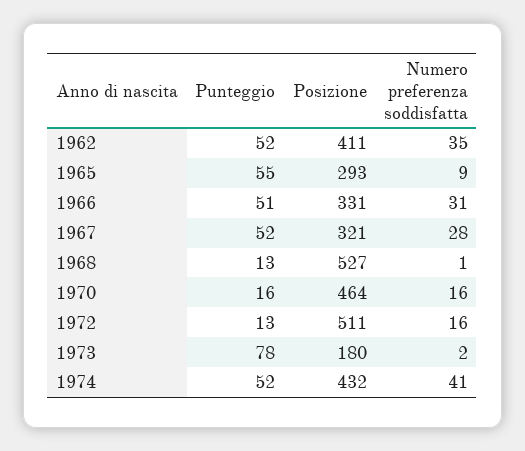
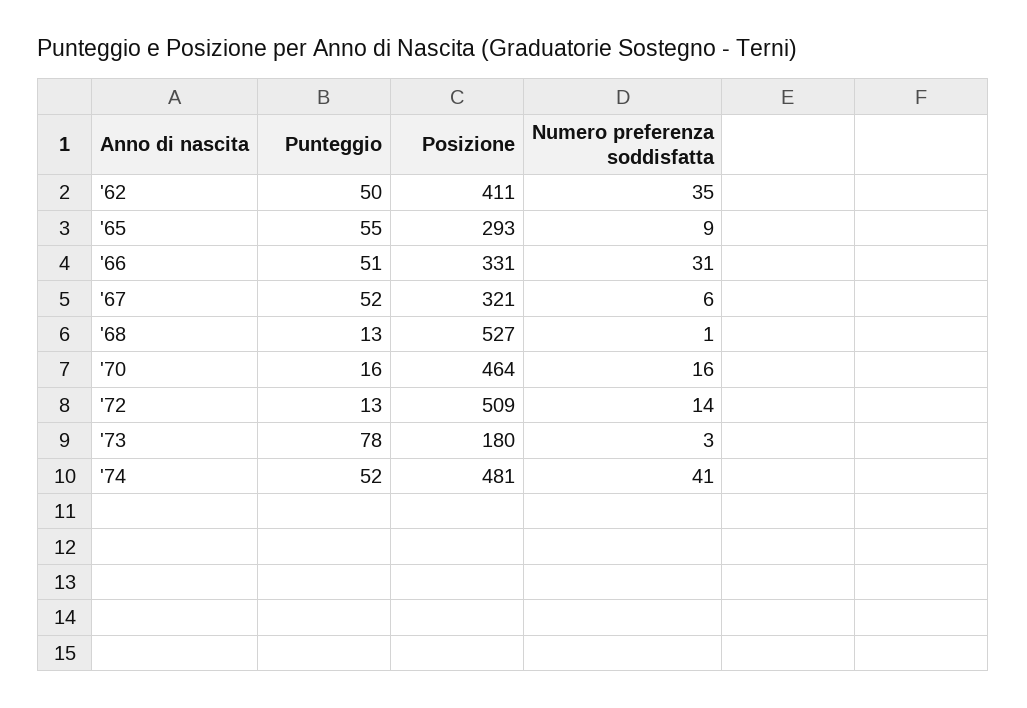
  {
    "Punteggio": {
-     "1962": 52,
+     "1962": 50,
      "1965": 55,
      "1966": 51,
      "1967": 52,
      "1968": 13,
      "1970": 16,
      "1972": 13,
      "1973": 78,
      "1974": 52
    },
    "Posizione": {
      "1962": 411,
      "1965": 293,
      "1966": 331,
      "1967": 321,
      "1968": 527,
      "1970": 464,
-     "1972": 511,
+     "1972": 509,
      "1973": 180,
-     "1974": 432
+     "1974": 481
    },
    "Numero preferenza soddisfatta": {
      "1962": 35,
      "1965": 9,
      "1966": 31,
-     "1967": 28,
+     "1967": 6,
      "1968": 1,
      "1970": 16,
-     "1972": 16,
+     "1972": 14,
-     "1973": 2,
+     "1973": 3,
      "1974": 41
    }
  }

